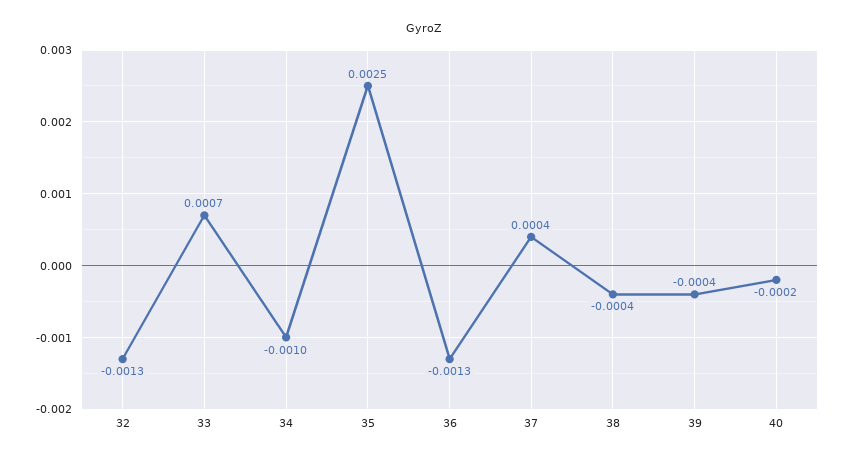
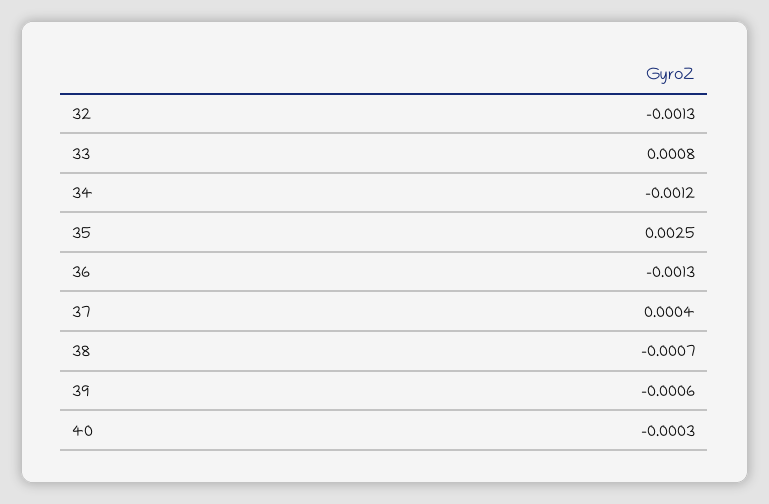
  {
    "32": -0.0013,
-   "33": 0.0007,
+   "33": 0.0008,
-   "34": -0.001,
+   "34": -0.0012,
    "35": 0.0025,
    "36": -0.0013,
    "37": 0.0004,
-   "38": -0.0004,
+   "38": -0.0007,
-   "39": -0.0004,
+   "39": -0.0006,
-   "40": -0.0002
+   "40": -0.0003
  }

